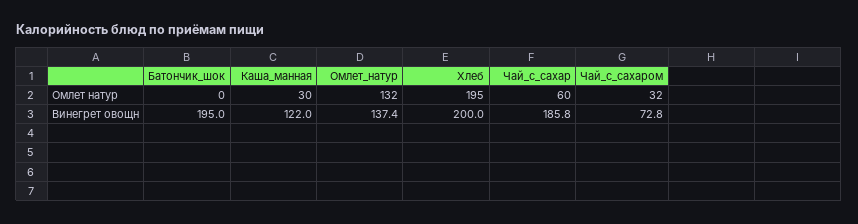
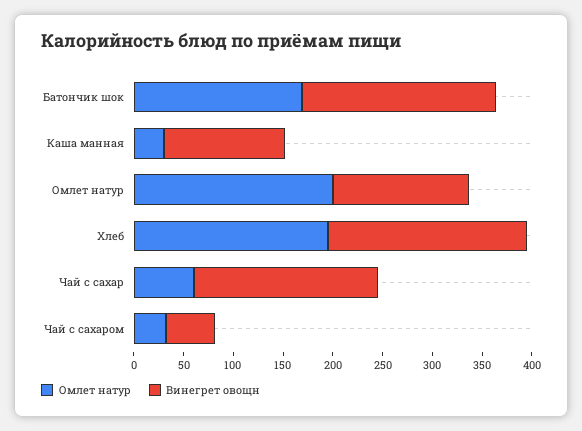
  {
    "Омлет натур": {
-     "Батончик_шок": 0,
+     "Батончик_шок": 170,
      "Каша_манная": 30,
-     "Омлет_натур": 132,
+     "Омлет_натур": 200,
      "Хлеб": 195,
      "Чай_с_сахар": 60,
      "Чай_с_сахаром": 32
    },
    "Винегрет овощн": {
      "Батончик_шок": 195,
      "Каша_манная": 122,
      "Омлет_натур": 137.4,
      "Хлеб": 200,
      "Чай_с_сахар": 185.8,
-     "Чай_с_сахаром": 72.8
+     "Чай_с_сахаром": 50
    }
  }

